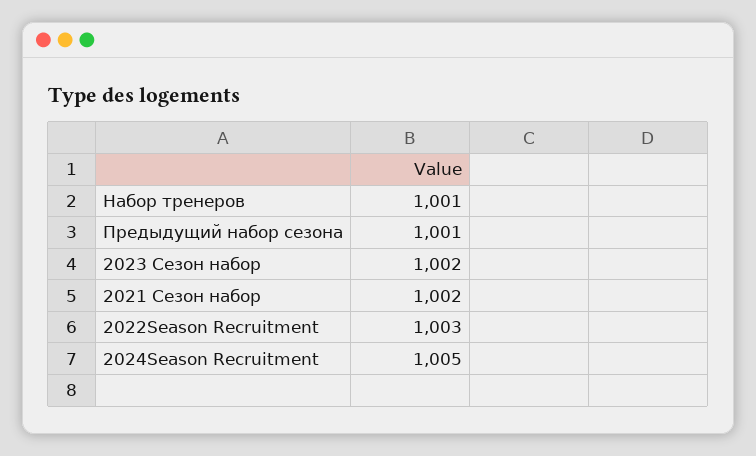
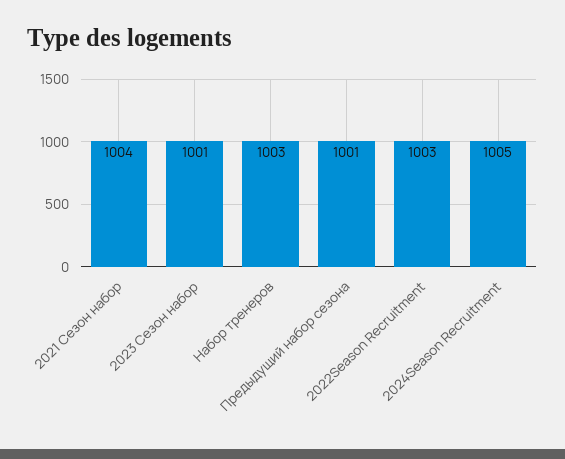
  {
-   "Набор тренеров": 1001,
+   "Набор тренеров": 1003,
    "Предыдущий набор сезона": 1001,
-   "2023 Сезон набор": 1002,
+   "2023 Сезон набор": 1001,
-   "2021 Сезон набор": 1002,
+   "2021 Сезон набор": 1004,
    "2022Season Recruitment": 1003,
    "2024Season Recruitment": 1005
  }

